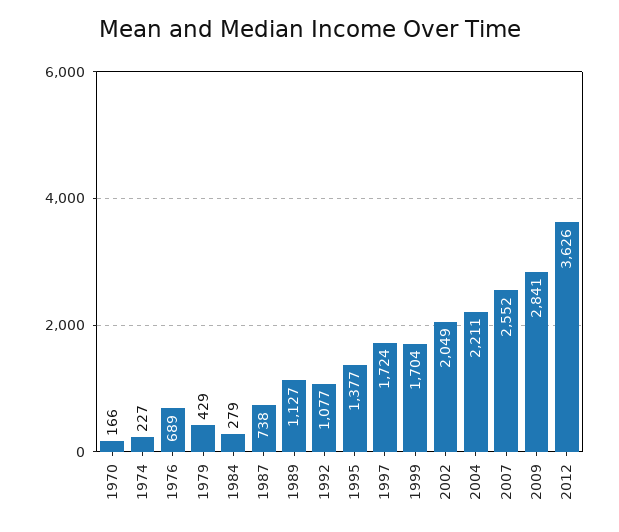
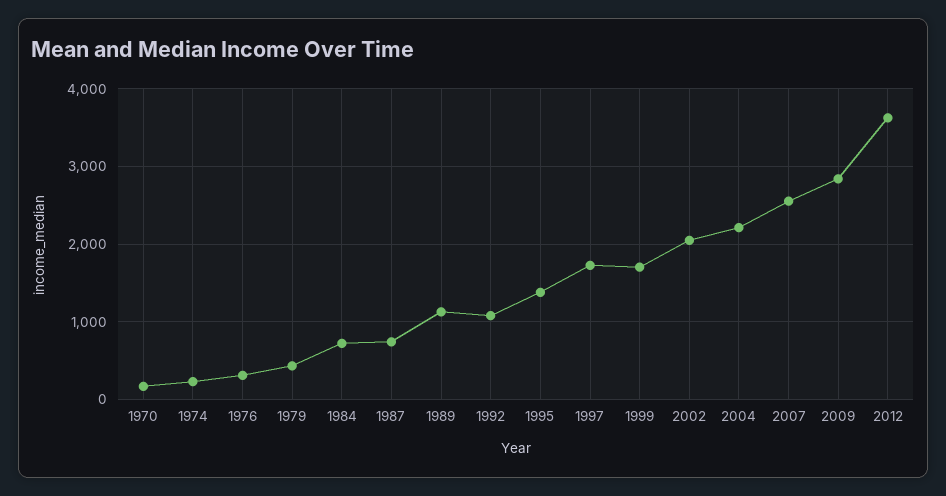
  {
    "1970": 166,
    "1974": 227,
-   "1976": 689,
+   "1976": 300,
    "1979": 429,
-   "1984": 279,
+   "1984": 700,
    "1987": 738,
    "1989": 1127,
    "1992": 1077,
    "1995": 1377,
    "1997": 1724,
    "1999": 1704,
    "2002": 2049,
    "2004": 2211,
    "2007": 2552,
    "2009": 2841,
    "2012": 3626
  }

